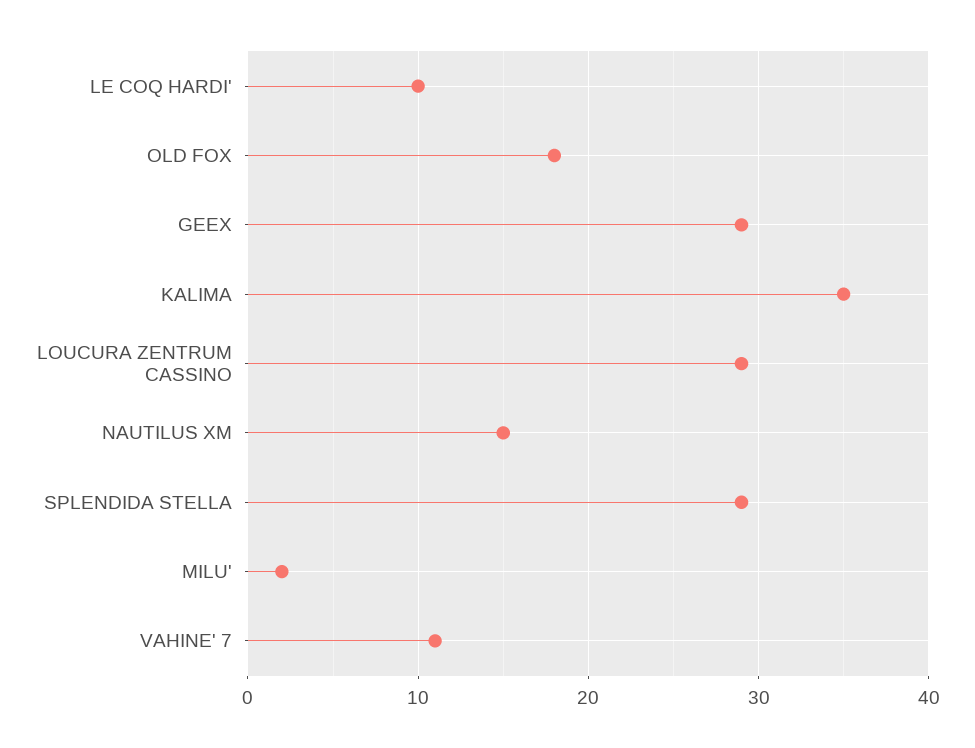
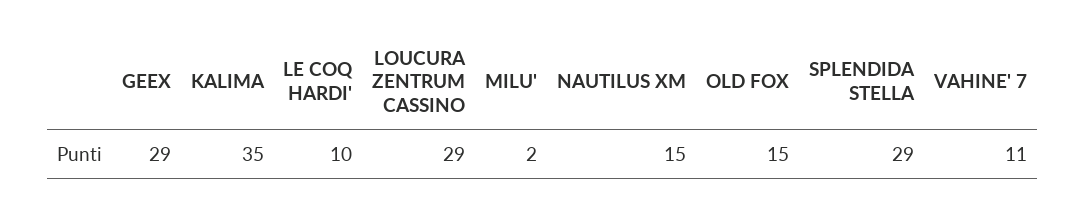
  {
    "LE COQ HARDI'": 10,
-   "OLD FOX": 18,
+   "OLD FOX": 15,
    "GEEX": 29,
    "KALIMA": 35,
    "LOUCURA ZENTRUM CASSINO": 29,
    "NAUTILUS XM": 15,
    "SPLENDIDA STELLA": 29,
    "MILU'": 2,
    "VAHINE' 7": 11
  }

